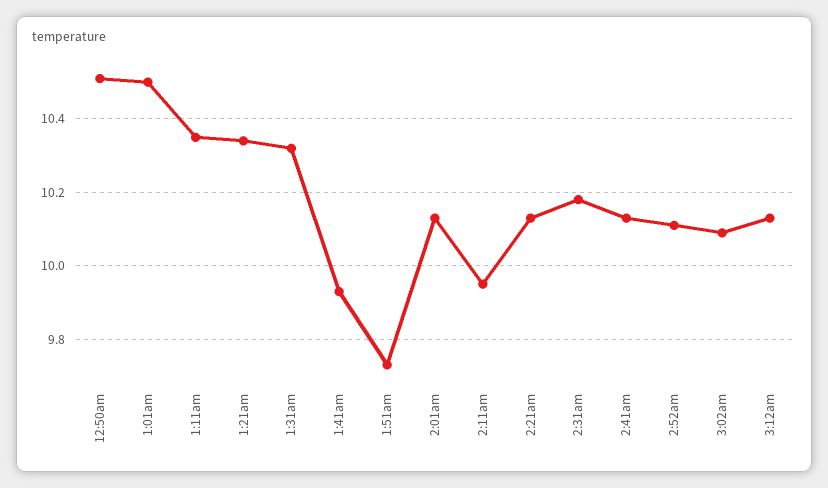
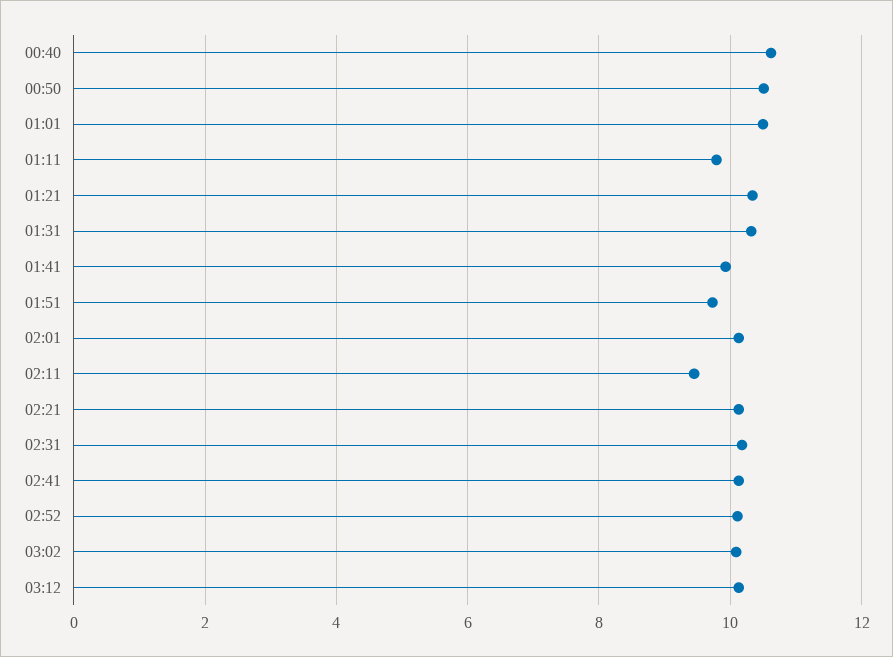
  {
    "12:50am": 10.5,
    "1:01am": 10.5,
-   "1:11am": 10.35,
+   "1:11am": 9.8,
    "1:21am": 10.35,
    "1:31am": 10.3,
    "1:41am": 9.95,
    "1:51am": 9.75,
    "2:01am": 10.15,
-   "2:11am": 9.95,
+   "2:11am": 9.4,
    "2:21am": 10.15,
    "2:31am": 10.2,
    "2:41am": 10.15,
    "2:52am": 10.1,
    "3:02am": 10.1,
-   "3:12am": 10.15
+   "3:12am": 10.15,
+   "00:40": 10.6
  }

